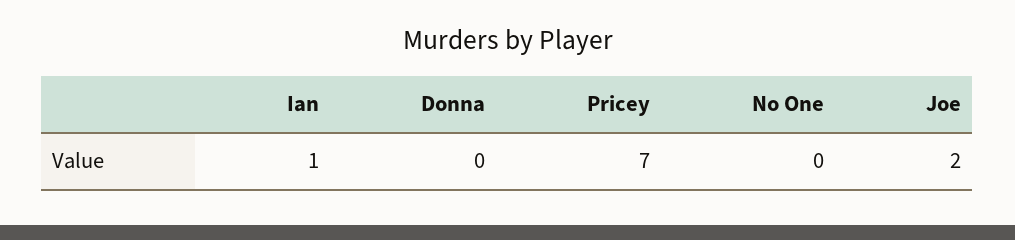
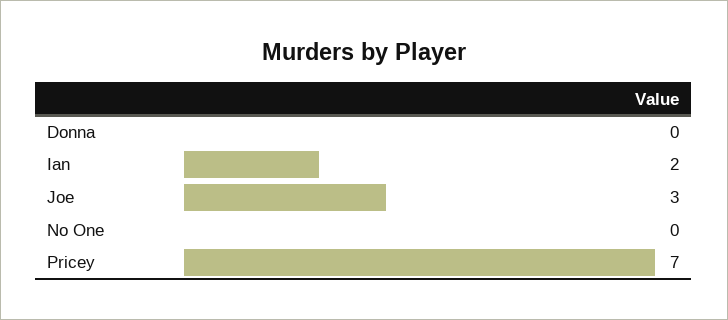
  {
-   "Ian": 1,
+   "Ian": 2,
    "Donna": 0,
    "Pricey": 7,
    "No One": 0,
-   "Joe": 2
+   "Joe": 3
  }

